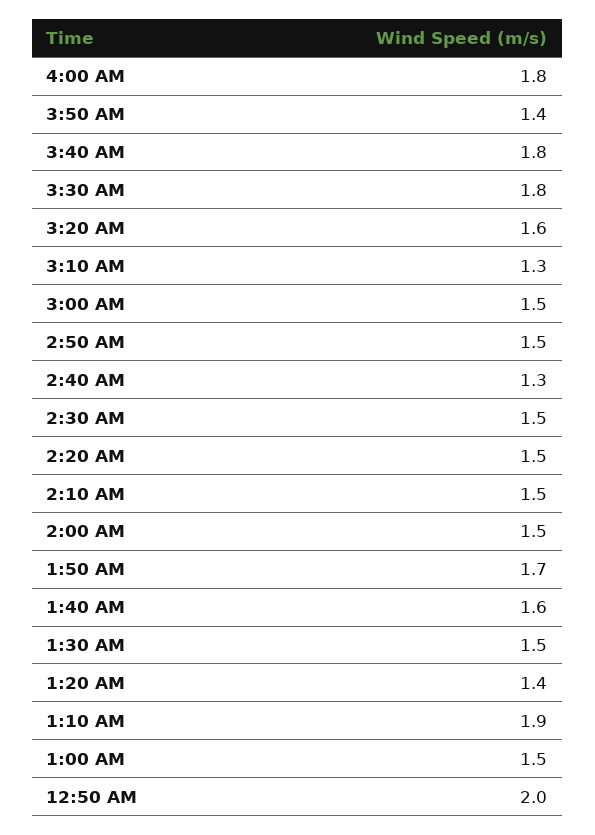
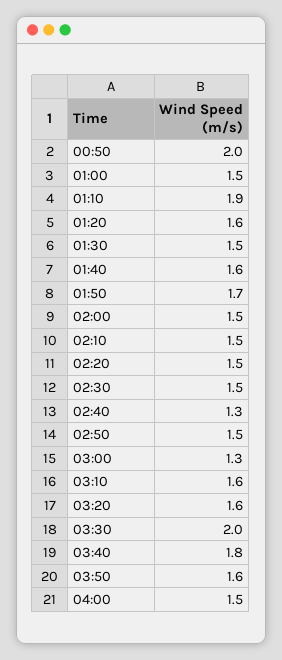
  {
-   "4:00 AM": 1.8,
+   "4:00 AM": 1.5,
-   "3:50 AM": 1.4,
+   "3:50 AM": 1.6,
    "3:40 AM": 1.8,
-   "3:30 AM": 1.8,
+   "3:30 AM": 2,
    "3:20 AM": 1.6,
-   "3:10 AM": 1.3,
+   "3:10 AM": 1.6,
-   "3:00 AM": 1.5,
+   "3:00 AM": 1.3,
    "2:50 AM": 1.5,
    "2:40 AM": 1.3,
    "2:30 AM": 1.5,
    "2:20 AM": 1.5,
    "2:10 AM": 1.5,
    "2:00 AM": 1.5,
    "1:50 AM": 1.7,
    "1:40 AM": 1.6,
    "1:30 AM": 1.5,
-   "1:20 AM": 1.4,
+   "1:20 AM": 1.6,
    "1:10 AM": 1.9,
    "1:00 AM": 1.5,
    "12:50 AM": 2
  }

